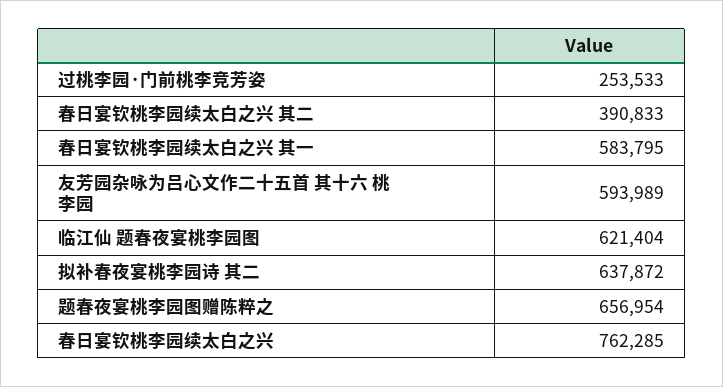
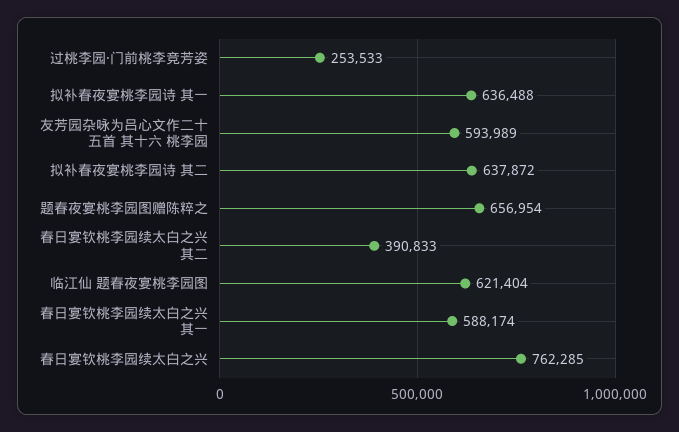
  {
    "过桃李园·门前桃李竞芳姿": 253533,
    "春日宴钦桃李园续太白之兴 其二": 390833,
-   "春日宴钦桃李园续太白之兴 其一": 583795,
+   "春日宴钦桃李园续太白之兴 其一": 588174,
    "友芳园杂咏为吕心文作二十五首 其十六 桃李园": 593989,
    "临江仙 题春夜宴桃李园图": 621404,
    "拟补春夜宴桃李园诗 其二": 637872,
    "题春夜宴桃李园图赠陈粹之": 656954,
-   "春日宴钦桃李园续太白之兴": 762285
+   "春日宴钦桃李园续太白之兴": 762285,
+   "拟补春夜宴桃李园诗 其一": 636488
  }

